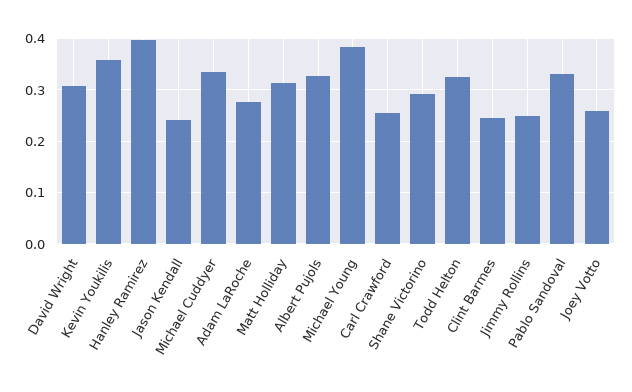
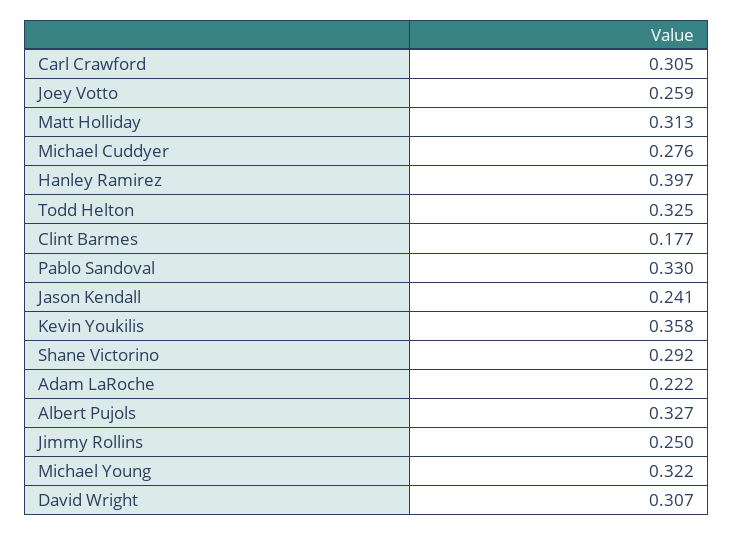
  {
    "David Wright": 0.307,
    "Kevin Youkilis": 0.358,
    "Hanley Ramirez": 0.397,
    "Jason Kendall": 0.241,
-   "Michael Cuddyer": 0.34,
+   "Michael Cuddyer": 0.276,
-   "Adam LaRoche": 0.28,
+   "Adam LaRoche": 0.222,
    "Matt Holliday": 0.313,
    "Albert Pujols": 0.327,
-   "Michael Young": 0.38,
+   "Michael Young": 0.322,
-   "Carl Crawford": 0.26,
+   "Carl Crawford": 0.305,
    "Shane Victorino": 0.292,
    "Todd Helton": 0.325,
-   "Clint Barmes": 0.24,
+   "Clint Barmes": 0.177,
    "Jimmy Rollins": 0.25,
    "Pablo Sandoval": 0.33,
    "Joey Votto": 0.259
  }

